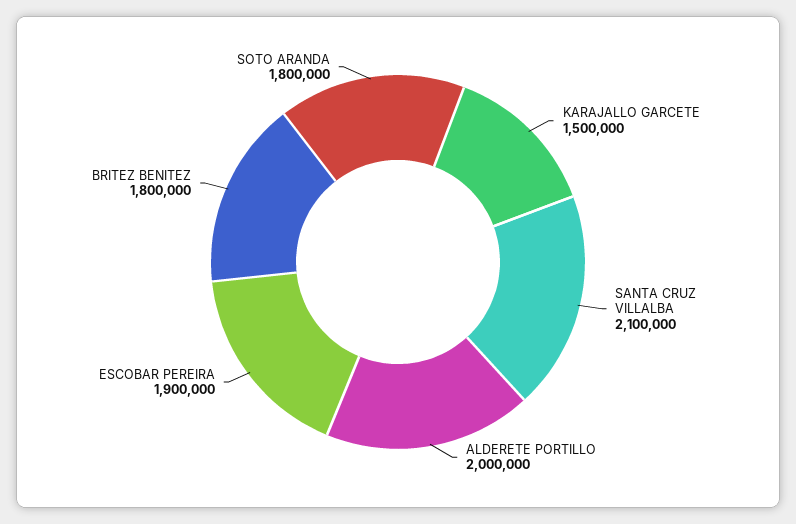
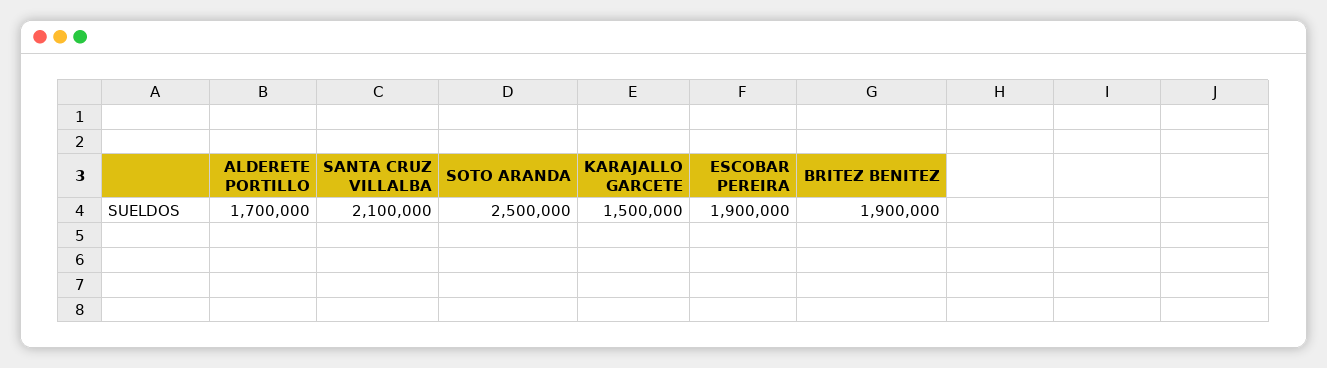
  {
    "KARAJALLO GARCETE": 1500000,
    "SANTA CRUZ VILLALBA": 2100000,
-   "ALDERETE PORTILLO": 2000000,
+   "ALDERETE PORTILLO": 1700000,
    "ESCOBAR PEREIRA": 1900000,
-   "BRITEZ BENITEZ": 1800000,
+   "BRITEZ BENITEZ": 1900000,
-   "SOTO ARANDA": 1800000
+   "SOTO ARANDA": 2500000
  }

